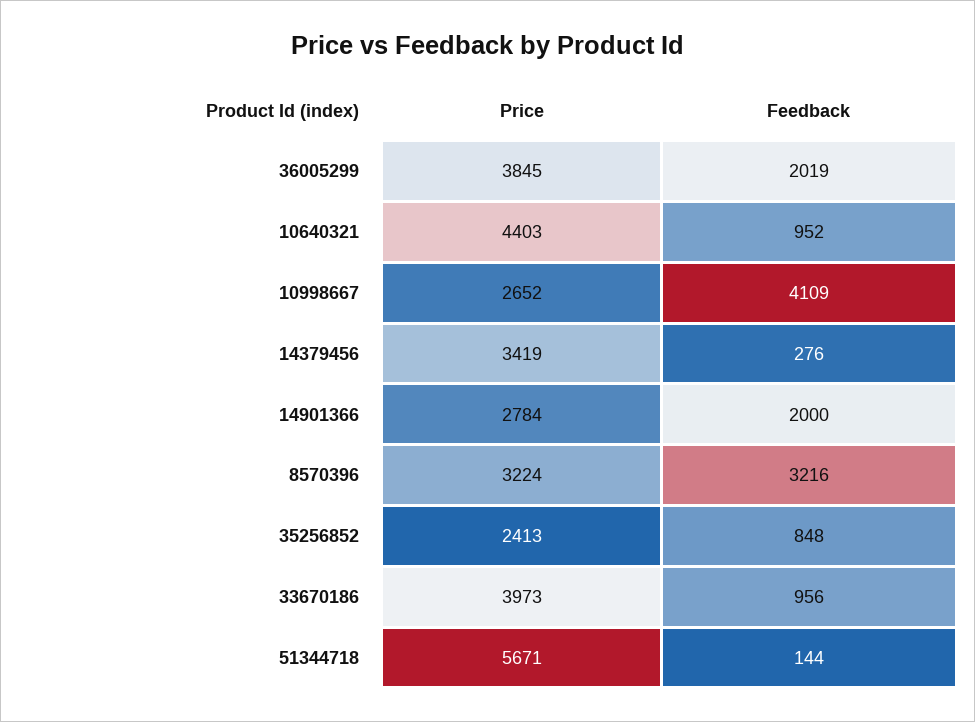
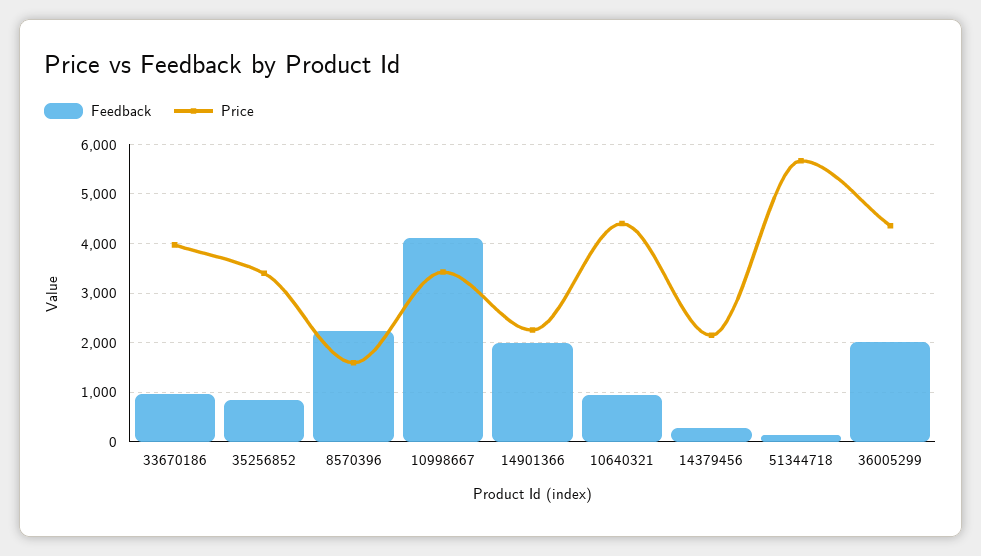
  {
    "Price": {
-     "36005299": 3845,
+     "36005299": 4400,
      "10640321": 4403,
-     "10998667": 2652,
+     "10998667": 3400,
-     "14379456": 3419,
+     "14379456": 2200,
-     "14901366": 2784,
+     "14901366": 2200,
-     "8570396": 3224,
+     "8570396": 1600,
-     "35256852": 2413,
+     "35256852": 3400,
      "33670186": 3973,
      "51344718": 5671
    },
    "Feedback": {
      "36005299": 2019,
      "10640321": 952,
      "10998667": 4109,
      "14379456": 276,
      "14901366": 2000,
-     "8570396": 3216,
+     "8570396": 2200,
      "35256852": 848,
      "33670186": 956,
      "51344718": 144
    }
  }

